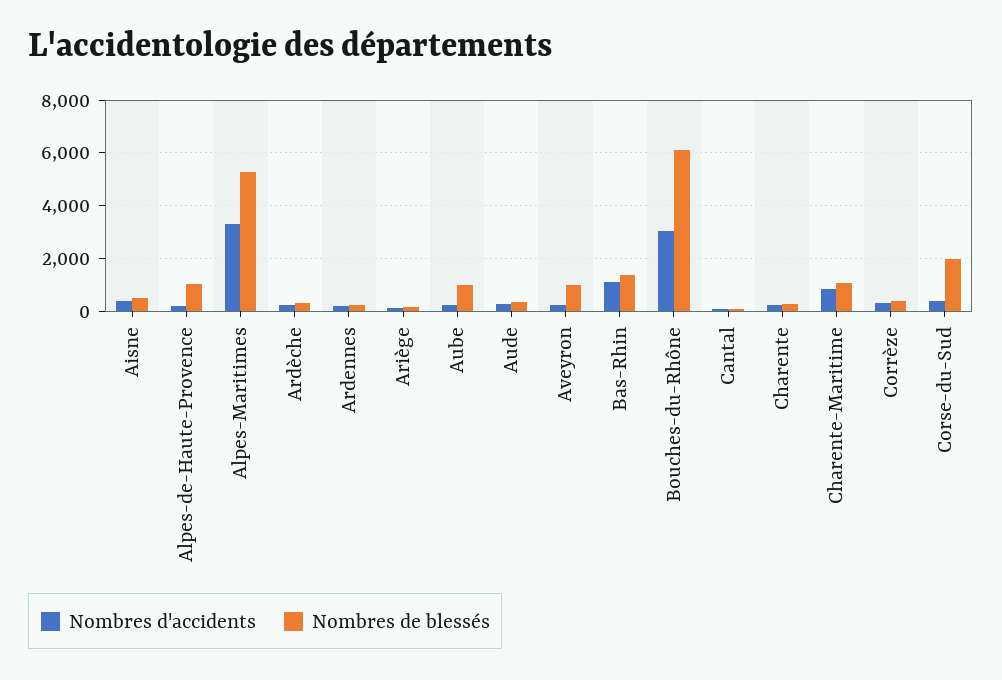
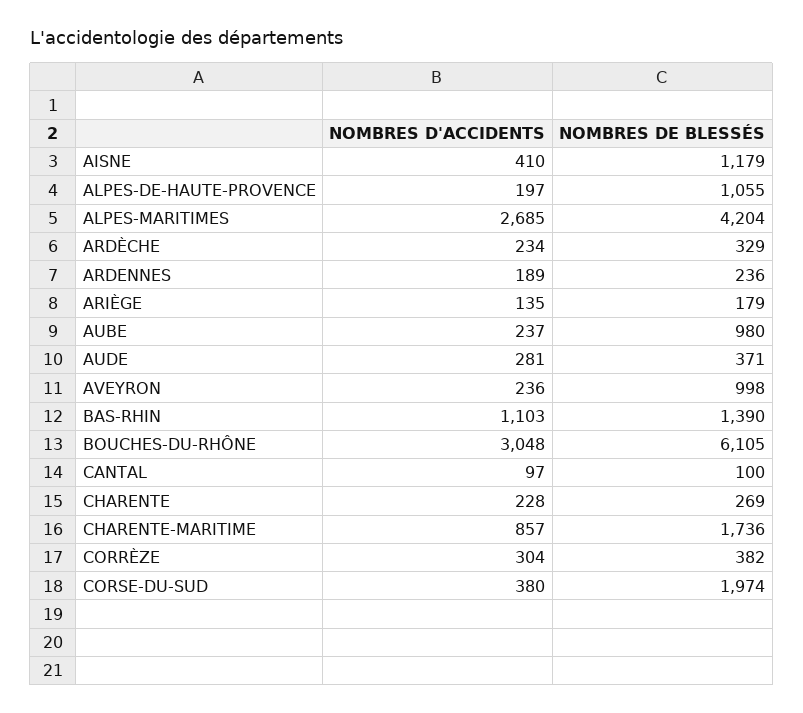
  {
    "Nombres d'accidents": {
      "Aisne": 410,
      "Alpes-de-Haute-Provence": 197,
-     "Alpes-Maritimes": 3250,
+     "Alpes-Maritimes": 2685,
      "Ardèche": 234,
      "Ardennes": 189,
      "Ariège": 135,
      "Aube": 237,
      "Aude": 281,
      "Aveyron": 236,
      "Bas-Rhin": 1103,
      "Bouches-du-Rhône": 3048,
      "Cantal": 97,
      "Charente": 228,
      "Charente-Maritime": 857,
      "Corrèze": 304,
      "Corse-du-Sud": 380
    },
    "Nombres de blessés": {
-     "Aisne": 500,
+     "Aisne": 1179,
      "Alpes-de-Haute-Provence": 1055,
-     "Alpes-Maritimes": 5250,
+     "Alpes-Maritimes": 4204,
      "Ardèche": 329,
      "Ardennes": 236,
      "Ariège": 179,
      "Aube": 980,
      "Aude": 371,
      "Aveyron": 998,
      "Bas-Rhin": 1390,
      "Bouches-du-Rhône": 6105,
      "Cantal": 100,
      "Charente": 269,
-     "Charente-Maritime": 1000,
+     "Charente-Maritime": 1736,
      "Corrèze": 382,
      "Corse-du-Sud": 1974
    }
  }

